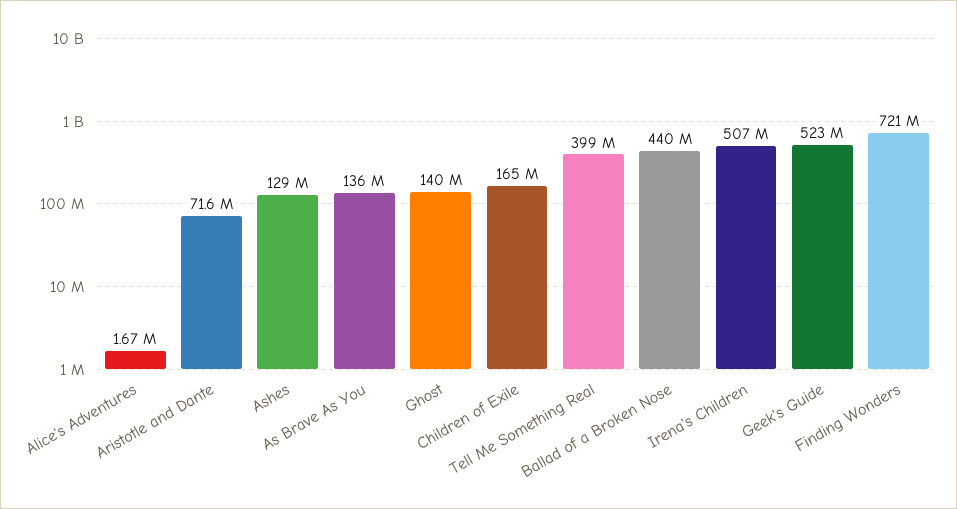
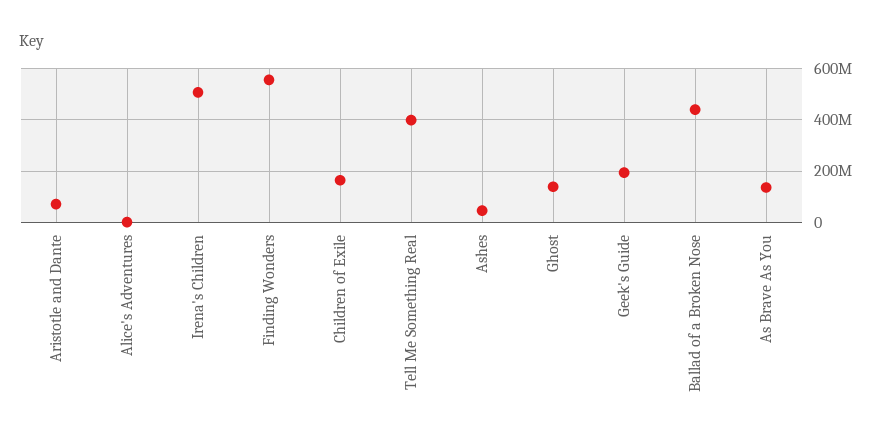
  {
    "Alice's Adventures": 1670000,
    "Aristotle and Dante": 71600000,
-   "Ashes": 129000000,
+   "Ashes": 50000000,
    "As Brave As You": 136000000,
    "Ghost": 140000000,
    "Children of Exile": 165000000,
    "Tell Me Something Real": 399000000,
    "Ballad of a Broken Nose": 440000000,
    "Irena's Children": 507000000,
-   "Geek's Guide": 523000000,
+   "Geek's Guide": 200000000,
-   "Finding Wonders": 721000000
+   "Finding Wonders": 550000000
  }

